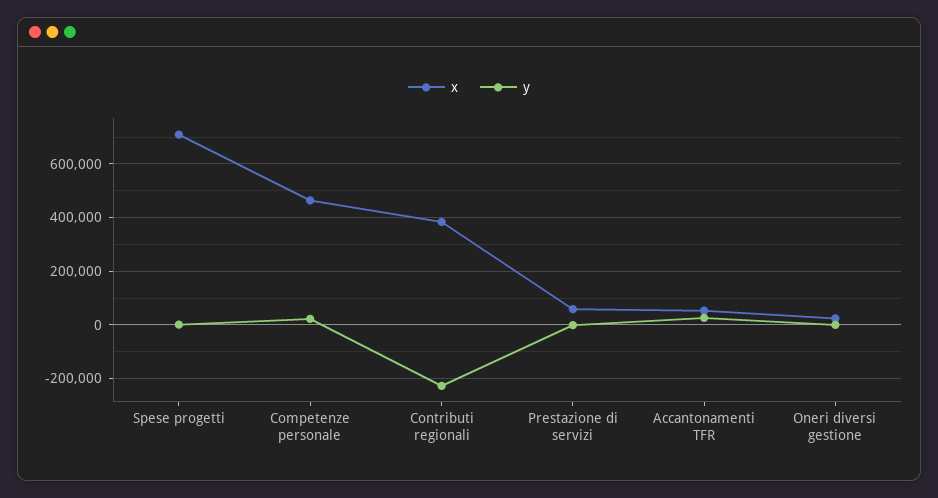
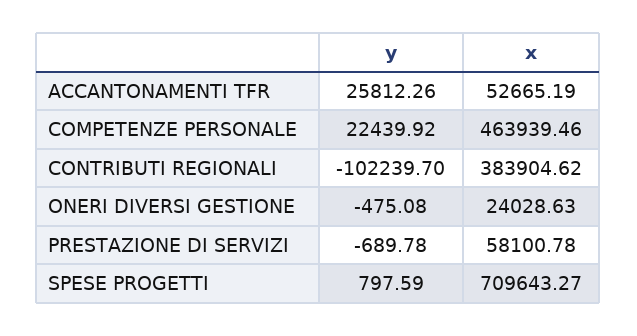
  {
    "x": {
      "Spese progetti": 709643.27,
      "Competenze personale": 463939.46,
      "Contributi regionali": 383904.62,
      "Prestazione di servizi": 58100.78,
      "Accantonamenti TFR": 52665.19,
      "Oneri diversi gestione": 24028.63
    },
    "y": {
      "Spese progetti": 797.59,
      "Competenze personale": 22439.92,
-     "Contributi regionali": -225000,
+     "Contributi regionali": -102239.7,
      "Prestazione di servizi": -689.78,
      "Accantonamenti TFR": 25812.26,
      "Oneri diversi gestione": -475.08
    }
  }

